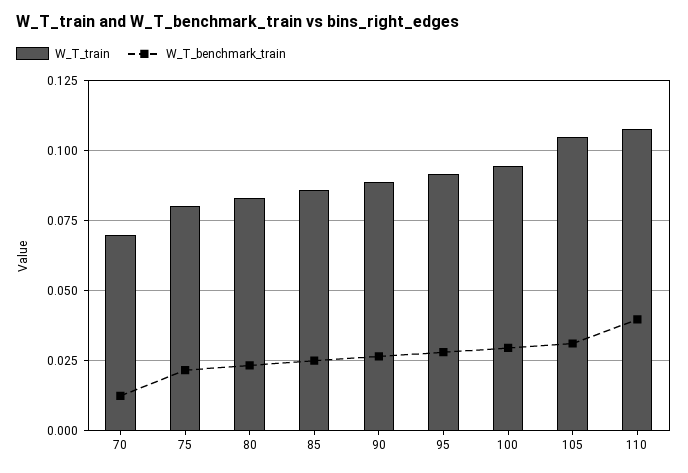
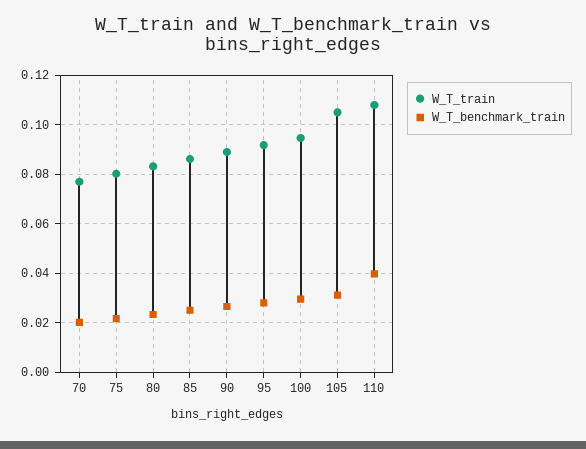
  {
    "W_T_train": {
-     "70": 0.07,
+     "70": 0.0775,
      "75": 0.08,
      "80": 0.0825,
      "85": 0.085,
      "90": 0.09,
      "95": 0.0925,
      "100": 0.095,
      "105": 0.105,
      "110": 0.1075
    },
    "W_T_benchmark_train": {
-     "70": 0.0125,
+     "70": 0.02,
      "75": 0.0225,
      "80": 0.0225,
      "85": 0.025,
      "90": 0.0275,
      "95": 0.0275,
      "100": 0.03,
      "105": 0.03,
      "110": 0.04
    }
  }

